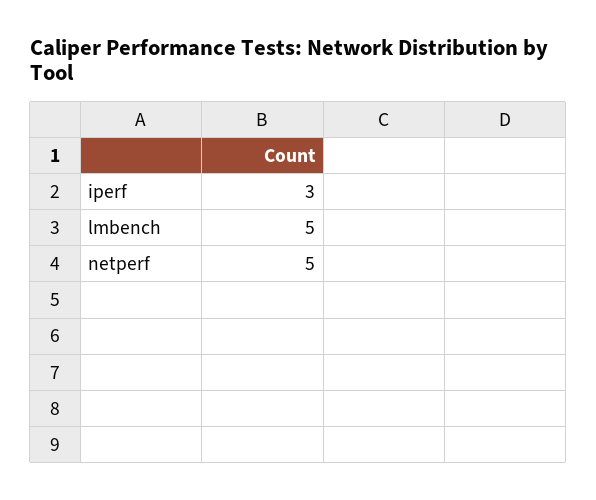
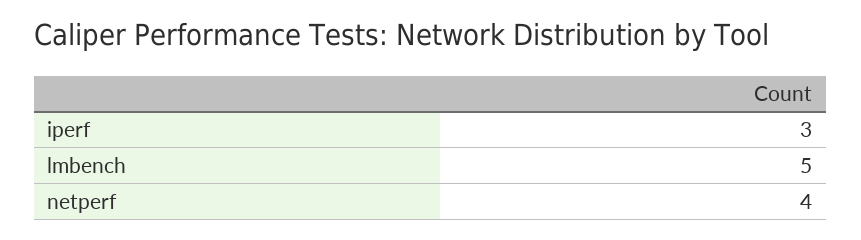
  {
    "iperf": 3,
    "lmbench": 5,
-   "netperf": 5
+   "netperf": 4
  }

